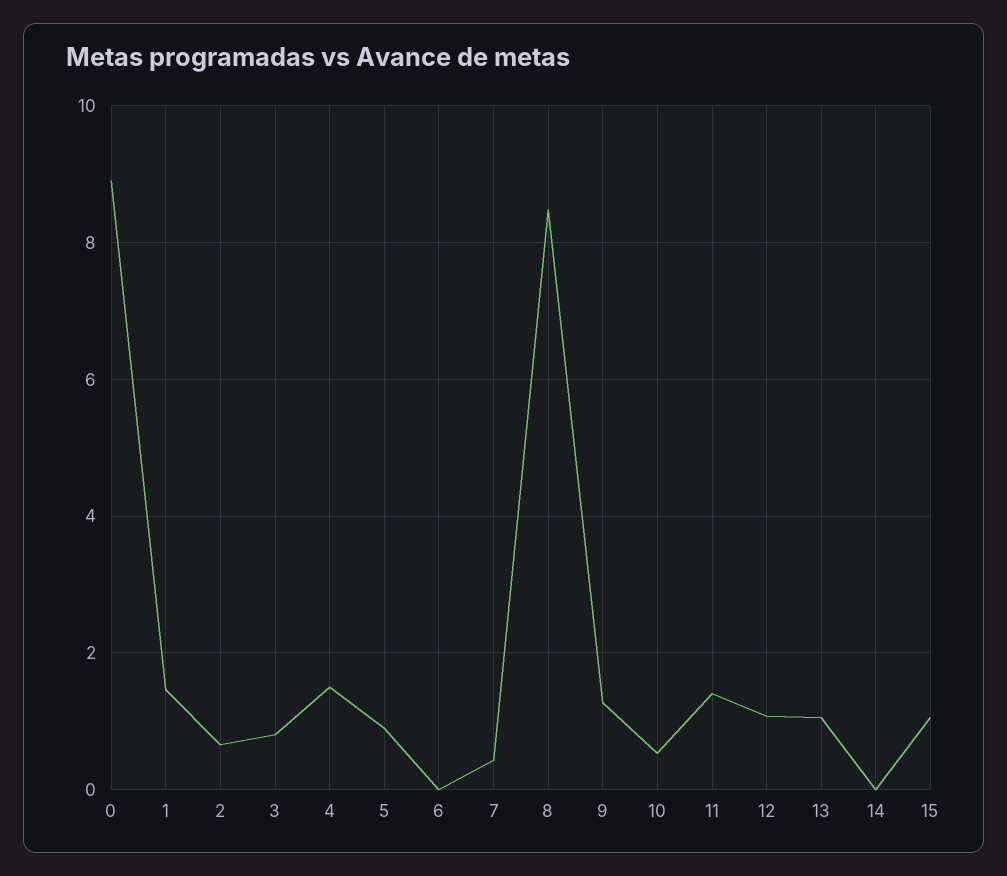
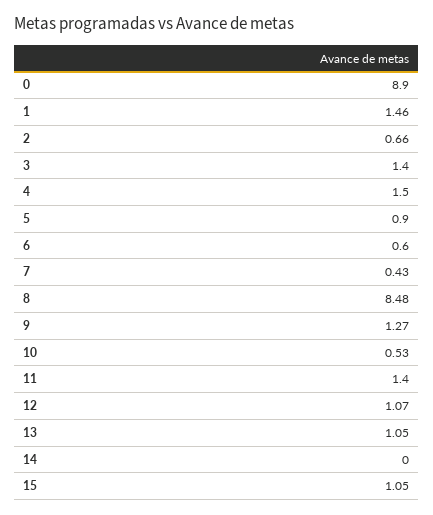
  {
    "0": 8.9,
    "1": 1.46,
    "2": 0.66,
-   "3": 0.8,
+   "3": 1.4,
    "4": 1.5,
    "5": 0.9,
-   "6": 0,
+   "6": 0.6,
    "7": 0.43,
    "8": 8.48,
    "9": 1.27,
    "10": 0.53,
    "11": 1.4,
    "12": 1.07,
    "13": 1.05,
    "14": 0,
    "15": 1.05
  }

